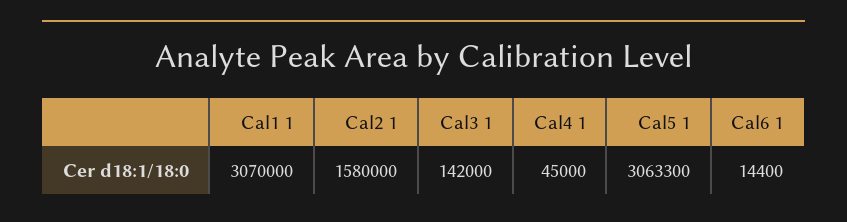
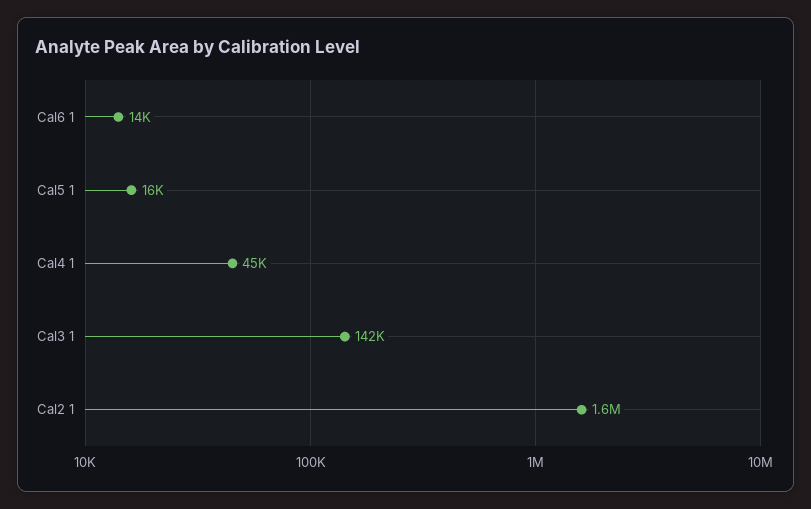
  {
-   "Cal1 1": 3070000,
    "Cal2 1": 1580000,
    "Cal3 1": 142000,
    "Cal4 1": 45000,
-   "Cal5 1": 3063300,
+   "Cal5 1": 16000,
    "Cal6 1": 14400
  }

